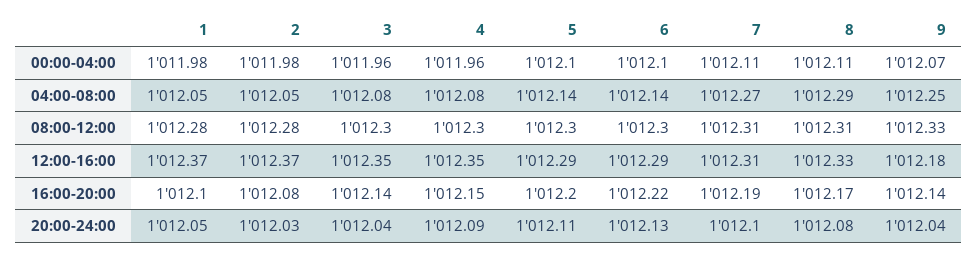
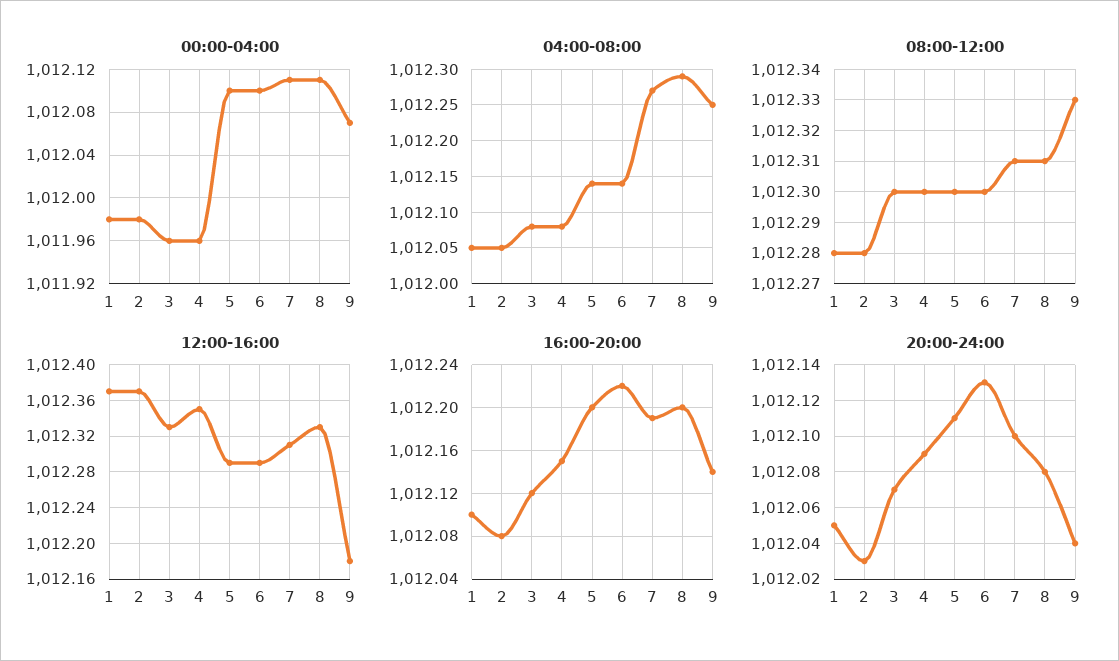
  {
    "00:00-04:00": {
      "1": 1011.98,
      "2": 1011.98,
      "3": 1011.96,
      "4": 1011.96,
      "5": 1012.1,
      "6": 1012.1,
      "7": 1012.11,
      "8": 1012.11,
      "9": 1012.07
    },
    "04:00-08:00": {
      "1": 1012.05,
      "2": 1012.05,
      "3": 1012.08,
      "4": 1012.08,
      "5": 1012.14,
      "6": 1012.14,
      "7": 1012.27,
      "8": 1012.29,
      "9": 1012.25
    },
    "08:00-12:00": {
      "1": 1012.28,
      "2": 1012.28,
      "3": 1012.3,
      "4": 1012.3,
      "5": 1012.3,
      "6": 1012.3,
      "7": 1012.31,
      "8": 1012.31,
      "9": 1012.33
    },
    "12:00-16:00": {
      "1": 1012.37,
      "2": 1012.37,
-     "3": 1012.35,
+     "3": 1012.33,
      "4": 1012.35,
      "5": 1012.29,
      "6": 1012.29,
      "7": 1012.31,
      "8": 1012.33,
      "9": 1012.18
    },
    "16:00-20:00": {
      "1": 1012.1,
      "2": 1012.08,
-     "3": 1012.14,
+     "3": 1012.12,
      "4": 1012.15,
      "5": 1012.2,
      "6": 1012.22,
      "7": 1012.19,
-     "8": 1012.17,
+     "8": 1012.2,
      "9": 1012.14
    },
    "20:00-24:00": {
      "1": 1012.05,
      "2": 1012.03,
-     "3": 1012.04,
+     "3": 1012.07,
      "4": 1012.09,
      "5": 1012.11,
      "6": 1012.13,
      "7": 1012.1,
      "8": 1012.08,
      "9": 1012.04
    }
  }

